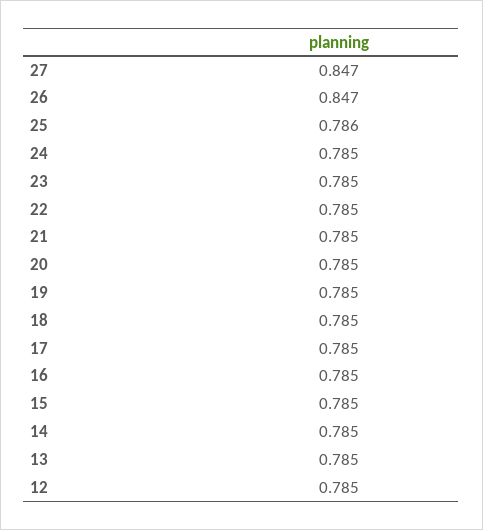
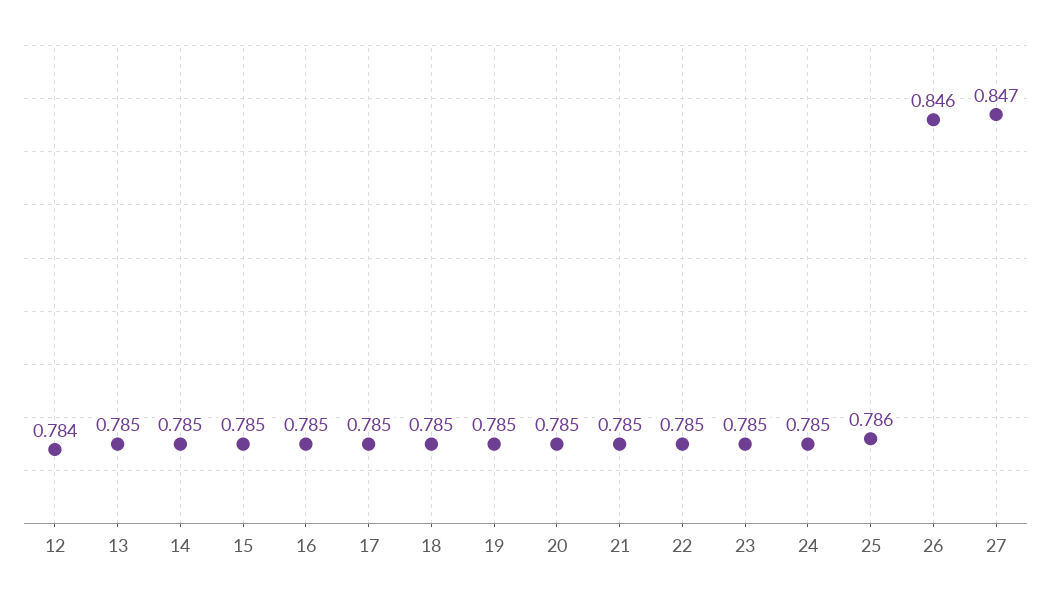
  {
    "27": 0.847,
-   "26": 0.847,
+   "26": 0.846,
    "25": 0.786,
    "24": 0.785,
    "23": 0.785,
    "22": 0.785,
    "21": 0.785,
    "20": 0.785,
    "19": 0.785,
    "18": 0.785,
    "17": 0.785,
    "16": 0.785,
    "15": 0.785,
    "14": 0.785,
    "13": 0.785,
-   "12": 0.785
+   "12": 0.784
  }

